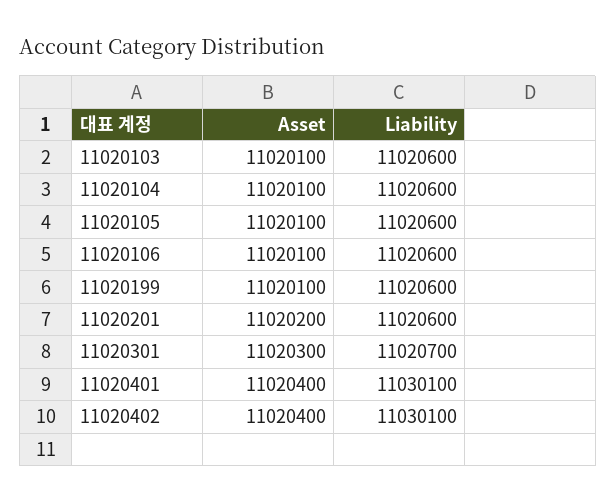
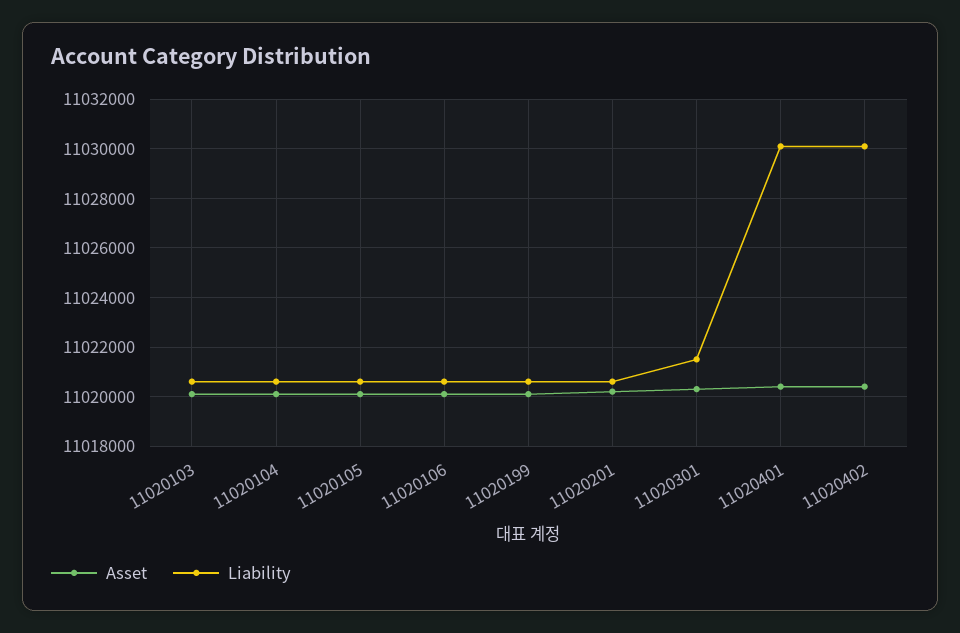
  {
    "Asset": {
      "11020103": 11020100,
      "11020104": 11020100,
      "11020105": 11020100,
      "11020106": 11020100,
      "11020199": 11020100,
      "11020201": 11020200,
      "11020301": 11020300,
      "11020401": 11020400,
      "11020402": 11020400
    },
    "Liability": {
      "11020103": 11020600,
      "11020104": 11020600,
      "11020105": 11020600,
      "11020106": 11020600,
      "11020199": 11020600,
      "11020201": 11020600,
-     "11020301": 11020700,
+     "11020301": 11021500,
      "11020401": 11030100,
      "11020402": 11030100
    }
  }

